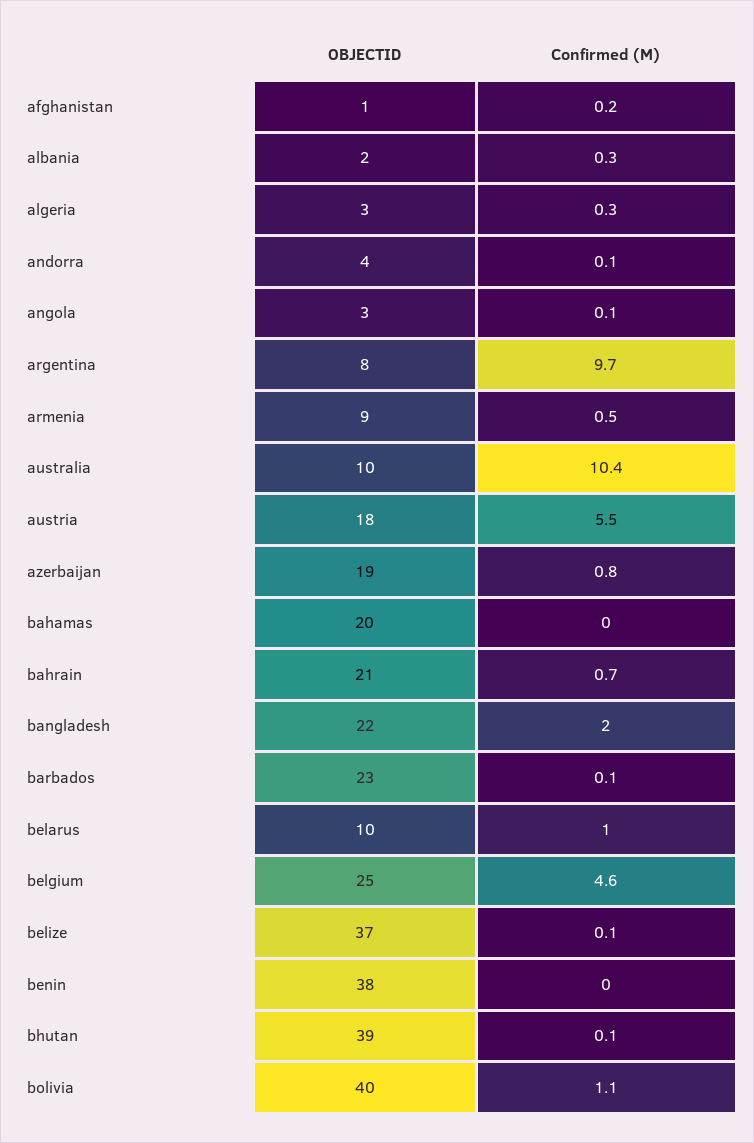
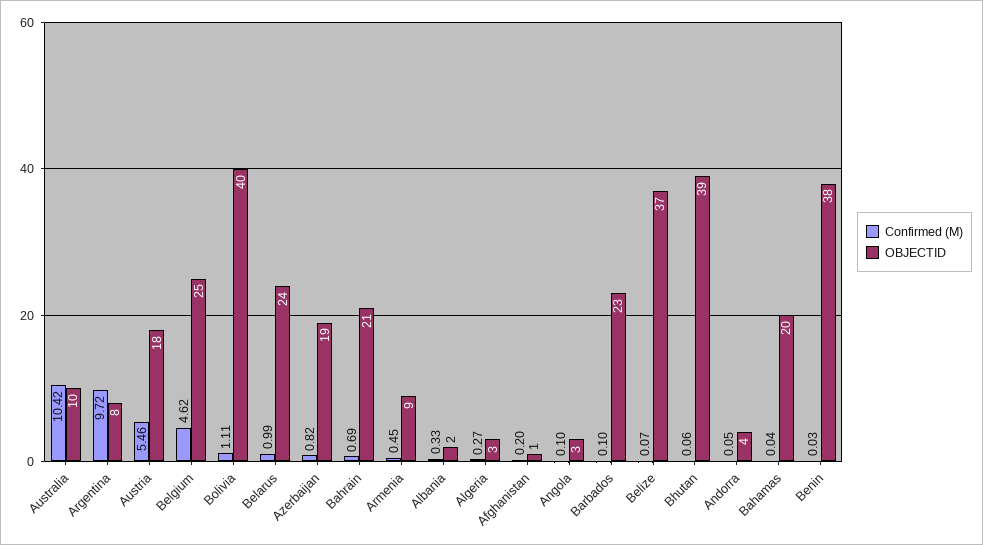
  {
    "OBJECTID": {
      "afghanistan": 1,
      "albania": 2,
      "algeria": 3,
      "andorra": 4,
      "angola": 3,
      "argentina": 8,
      "armenia": 9,
      "australia": 10,
      "austria": 18,
      "azerbaijan": 19,
      "bahamas": 20,
      "bahrain": 21,
-     "bangladesh": 22,
      "barbados": 23,
-     "belarus": 10,
+     "belarus": 24,
      "belgium": 25,
      "belize": 37,
      "benin": 38,
      "bhutan": 39,
      "bolivia": 40
    },
    "Confirmed (M)": {
      "afghanistan": 0.2,
      "albania": 0.33,
      "algeria": 0.27,
      "andorra": 0.05,
      "angola": 0.1,
      "argentina": 9.72,
      "armenia": 0.45,
      "australia": 10.42,
      "austria": 5.46,
      "azerbaijan": 0.82,
      "bahamas": 0.04,
      "bahrain": 0.69,
-     "bangladesh": 2,
      "barbados": 0.1,
      "belarus": 0.99,
      "belgium": 4.62,
      "belize": 0.07,
      "benin": 0.03,
      "bhutan": 0.06,
      "bolivia": 1.11
    }
  }

